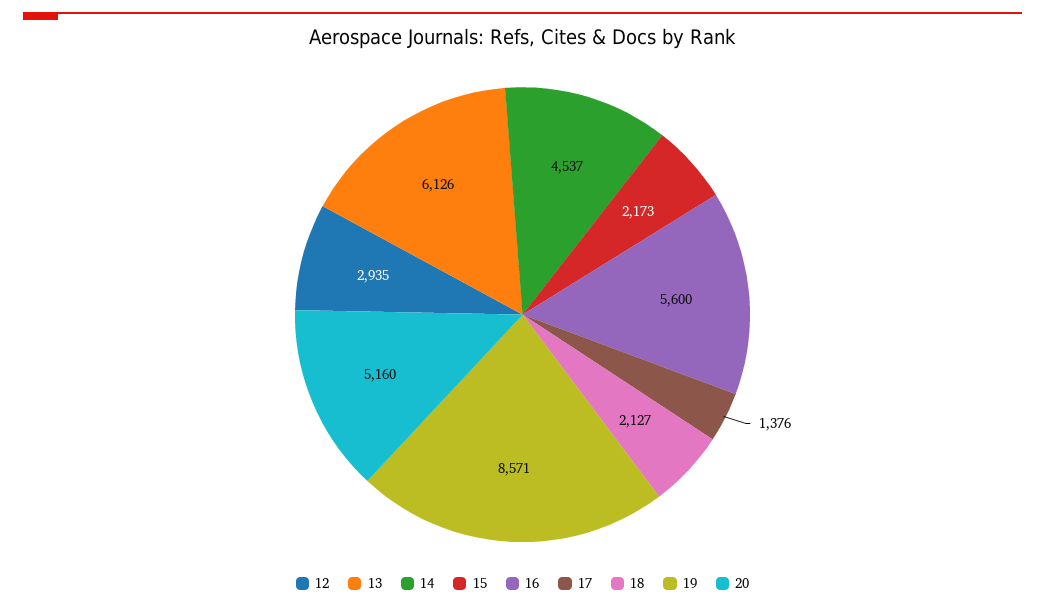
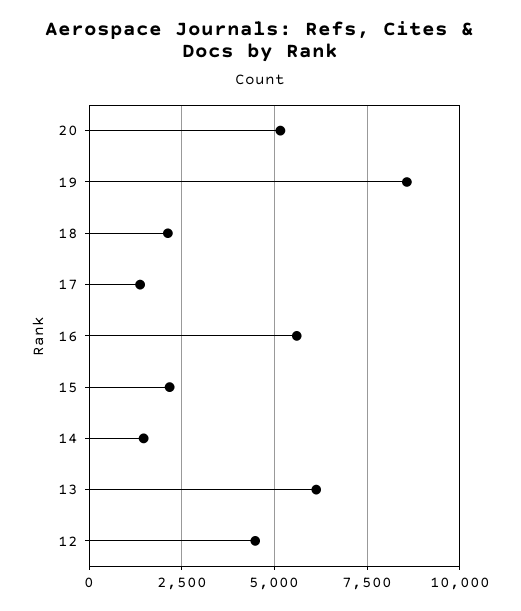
  {
-   "12": 2935,
+   "12": 4500,
    "13": 6126,
-   "14": 4537,
+   "14": 1500,
    "15": 2173,
    "16": 5600,
    "17": 1376,
    "18": 2127,
    "19": 8571,
    "20": 5160
  }

